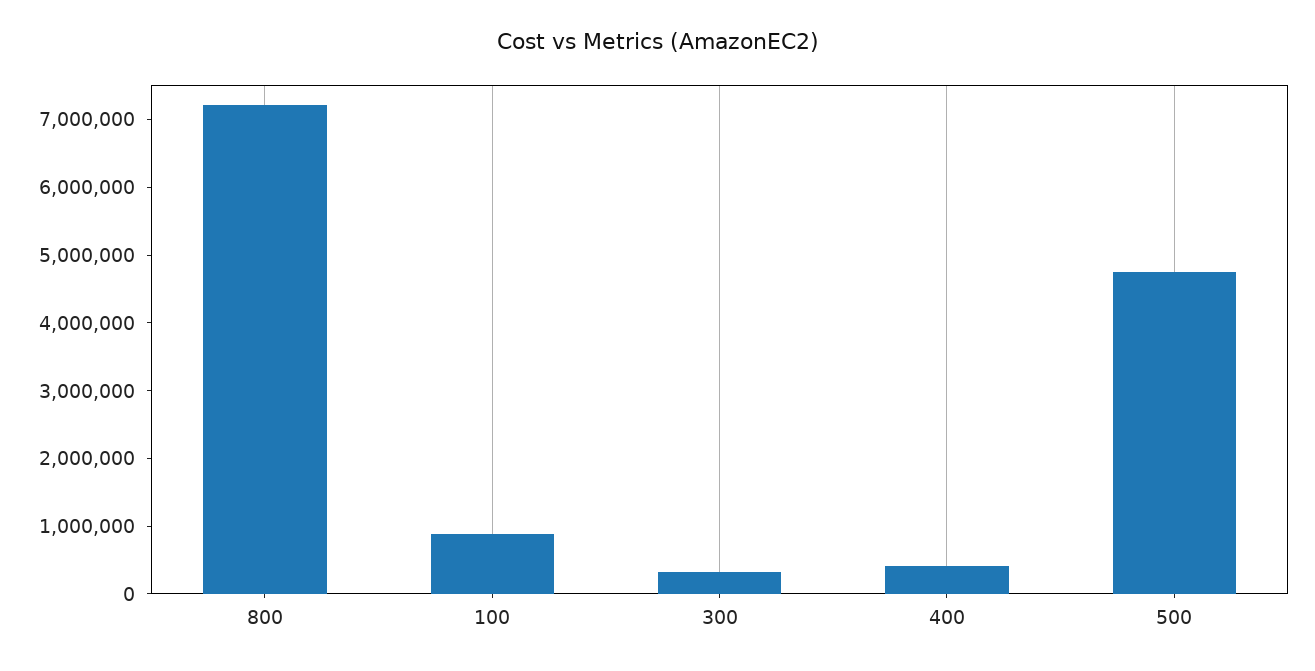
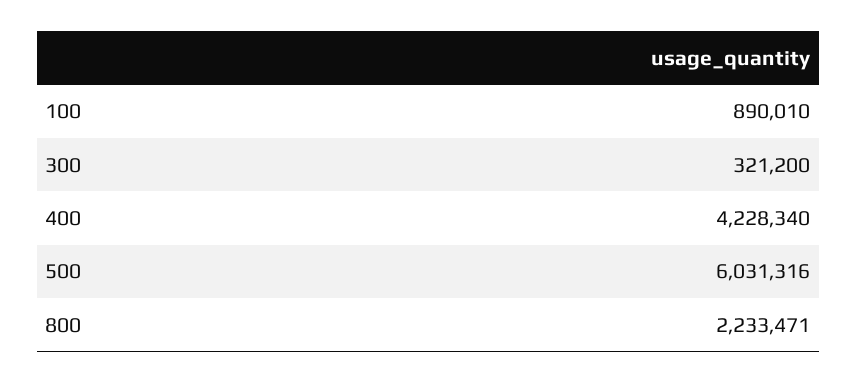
  {
-   "800": 7200000,
+   "800": 2233471,
    "100": 890010,
    "300": 321200,
-   "400": 400000,
+   "400": 4228340,
-   "500": 4800000
+   "500": 6031316
  }

